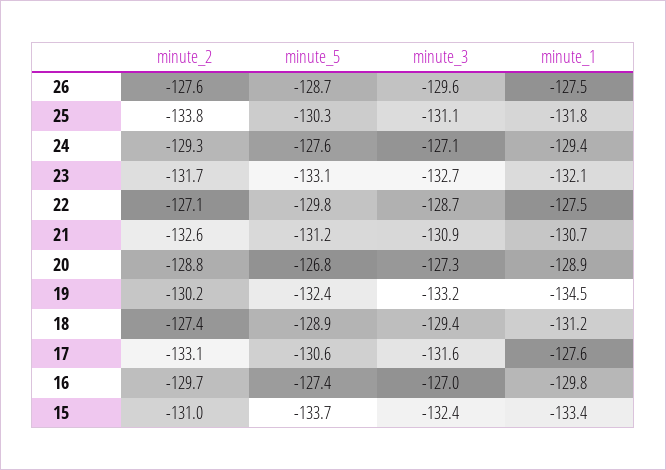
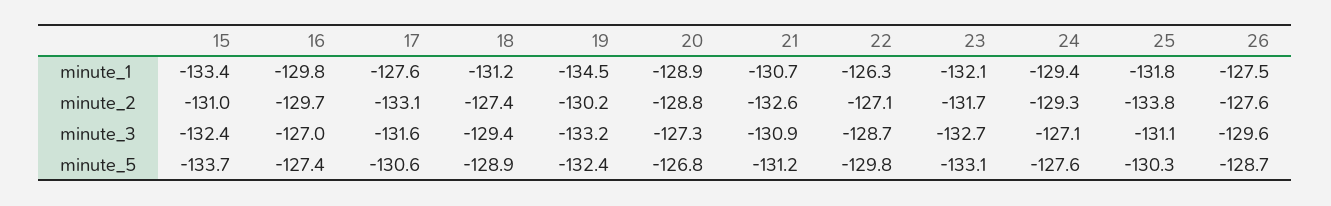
  {
    "minute_2": {
      "26": -127.6,
      "25": -133.8,
      "24": -129.3,
      "23": -131.7,
      "22": -127.1,
      "21": -132.6,
      "20": -128.8,
      "19": -130.2,
      "18": -127.4,
      "17": -133.1,
      "16": -129.7,
      "15": -131
    },
    "minute_5": {
      "26": -128.7,
      "25": -130.3,
      "24": -127.6,
      "23": -133.1,
      "22": -129.8,
      "21": -131.2,
      "20": -126.8,
      "19": -132.4,
      "18": -128.9,
      "17": -130.6,
      "16": -127.4,
      "15": -133.7
    },
    "minute_3": {
      "26": -129.6,
      "25": -131.1,
      "24": -127.1,
      "23": -132.7,
      "22": -128.7,
      "21": -130.9,
      "20": -127.3,
      "19": -133.2,
      "18": -129.4,
      "17": -131.6,
      "16": -127,
      "15": -132.4
    },
    "minute_1": {
      "26": -127.5,
      "25": -131.8,
      "24": -129.4,
      "23": -132.1,
-     "22": -127.5,
+     "22": -126.3,
      "21": -130.7,
      "20": -128.9,
      "19": -134.5,
      "18": -131.2,
      "17": -127.6,
      "16": -129.8,
      "15": -133.4
    }
  }

